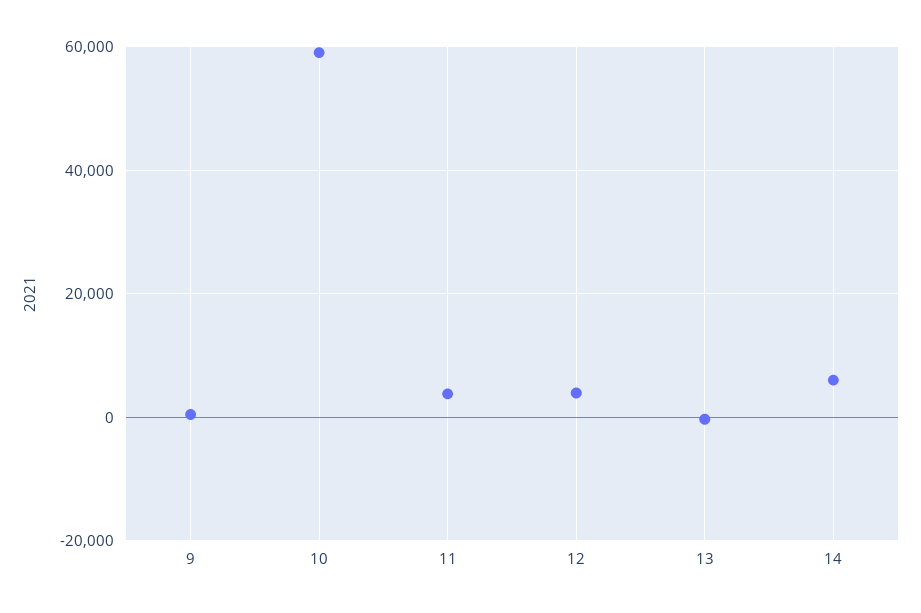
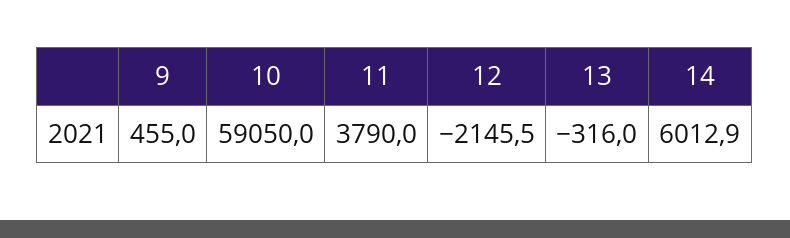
  {
    "9": 455,
    "10": 59050,
    "11": 3790,
-   "12": 4000,
+   "12": -2145.5,
    "13": -316,
    "14": 6012.9
  }

